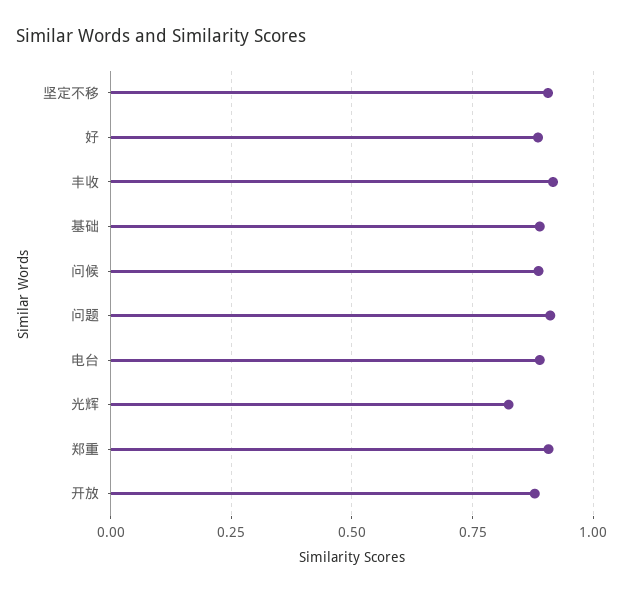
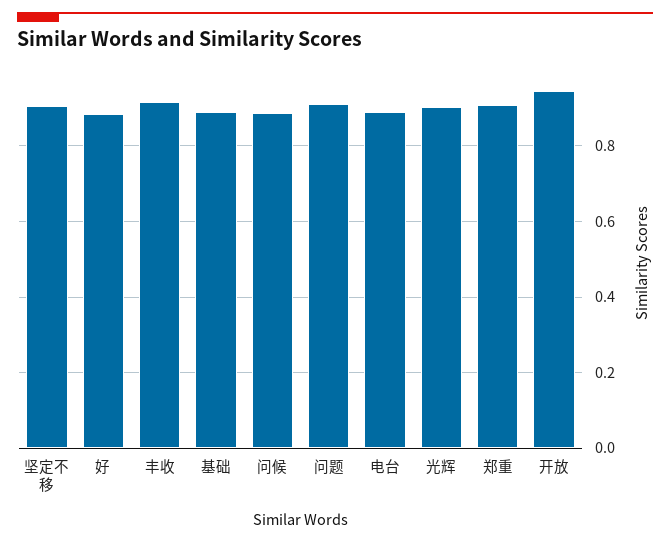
  {
    "坚定不移": 0.9,
    "好": 0.88,
    "丰收": 0.92,
    "基础": 0.88,
    "问候": 0.88,
    "问题": 0.92,
    "电台": 0.88,
-   "光辉": 0.825,
+   "光辉": 0.9,
    "郑重": 0.9,
-   "开放": 0.875
+   "开放": 0.94
  }

